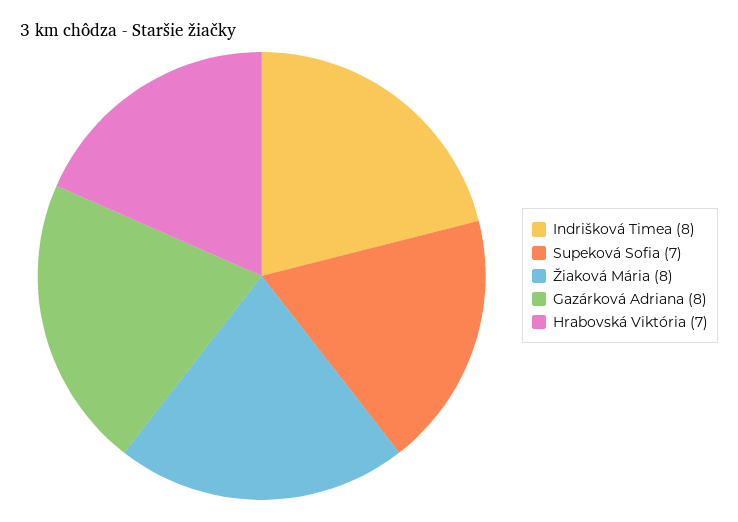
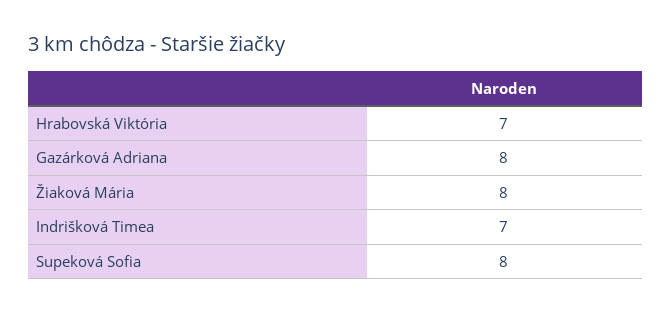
  {
-   "Indrišková Timea": 8,
+   "Indrišková Timea": 7,
-   "Supeková Sofia": 7,
+   "Supeková Sofia": 8,
    "Žiaková Mária": 8,
    "Gazárková Adriana": 8,
    "Hrabovská Viktória": 7
  }

